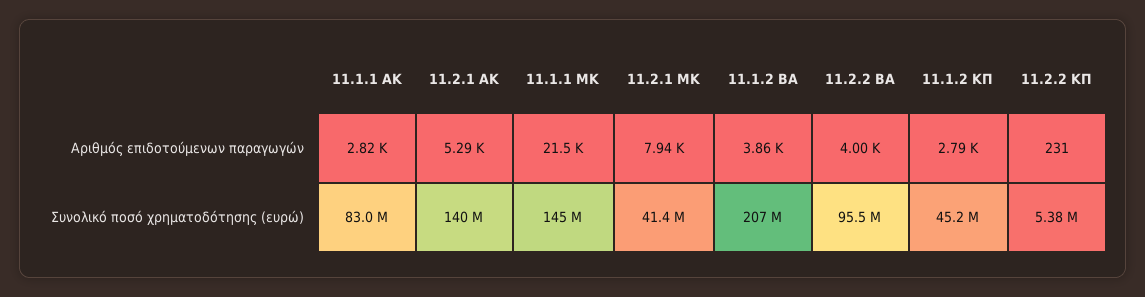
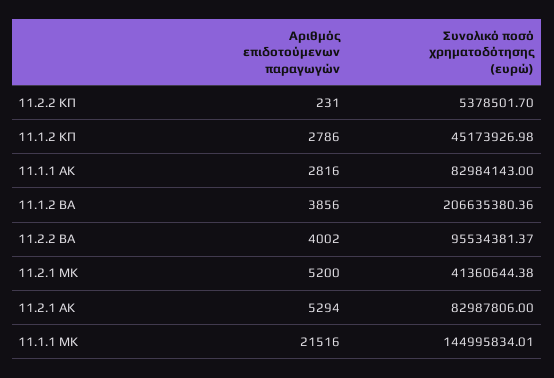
  {
    "11.1.1 ΑΚ": {
      "Αριθμός επιδοτούμενων παραγωγών": 2816,
      "Συνολικό ποσό χρηματοδότησης (ευρώ)": 82984143
    },
    "11.2.1 ΑΚ": {
      "Αριθμός επιδοτούμενων παραγωγών": 5294,
-     "Συνολικό ποσό χρηματοδότησης (ευρώ)": 140000000
+     "Συνολικό ποσό χρηματοδότησης (ευρώ)": 82987806
    },
    "11.1.1 ΜΚ": {
      "Αριθμός επιδοτούμενων παραγωγών": 21516,
      "Συνολικό ποσό χρηματοδότησης (ευρώ)": 144995834.01
    },
    "11.2.1 ΜΚ": {
-     "Αριθμός επιδοτούμενων παραγωγών": 7940,
+     "Αριθμός επιδοτούμενων παραγωγών": 5200,
      "Συνολικό ποσό χρηματοδότησης (ευρώ)": 41360644.38
    },
    "11.1.2 ΒΑ": {
      "Αριθμός επιδοτούμενων παραγωγών": 3856,
      "Συνολικό ποσό χρηματοδότησης (ευρώ)": 206635380.36
    },
    "11.2.2 ΒΑ": {
      "Αριθμός επιδοτούμενων παραγωγών": 4002,
      "Συνολικό ποσό χρηματοδότησης (ευρώ)": 95534381.37
    },
    "11.1.2 ΚΠ": {
      "Αριθμός επιδοτούμενων παραγωγών": 2786,
      "Συνολικό ποσό χρηματοδότησης (ευρώ)": 45173926.98
    },
    "11.2.2 ΚΠ": {
      "Αριθμός επιδοτούμενων παραγωγών": 231,
      "Συνολικό ποσό χρηματοδότησης (ευρώ)": 5378501.7
    }
  }

